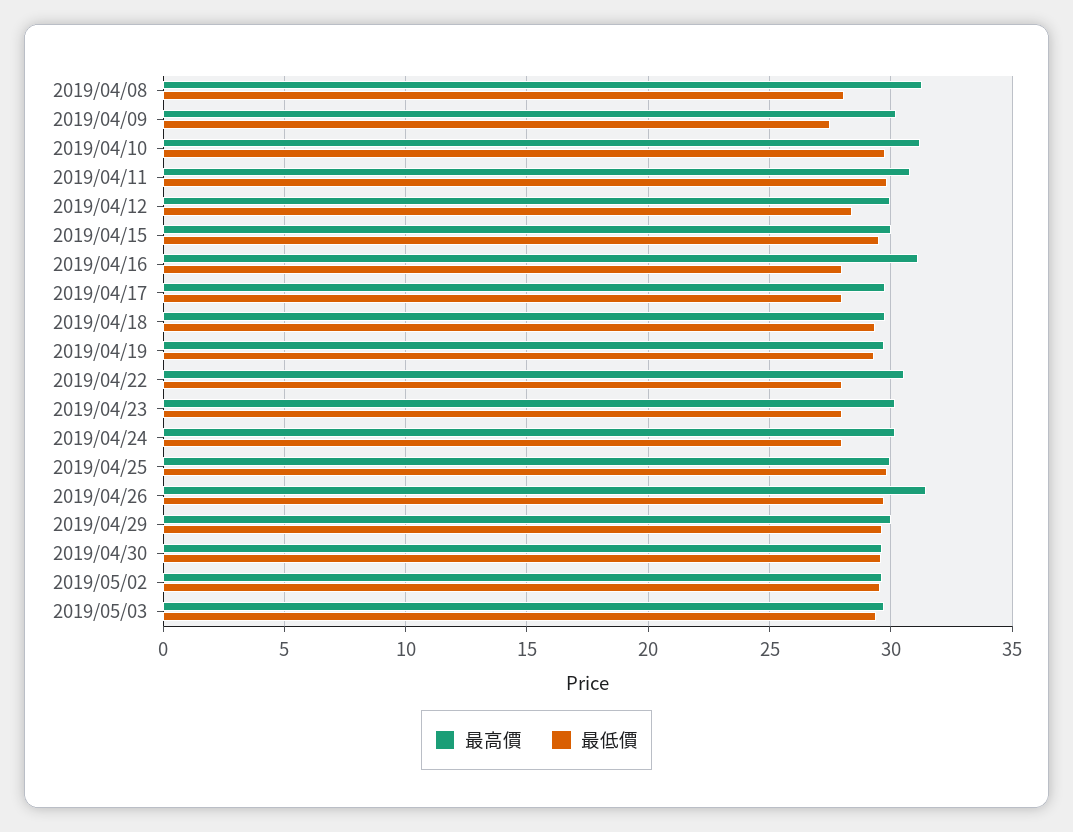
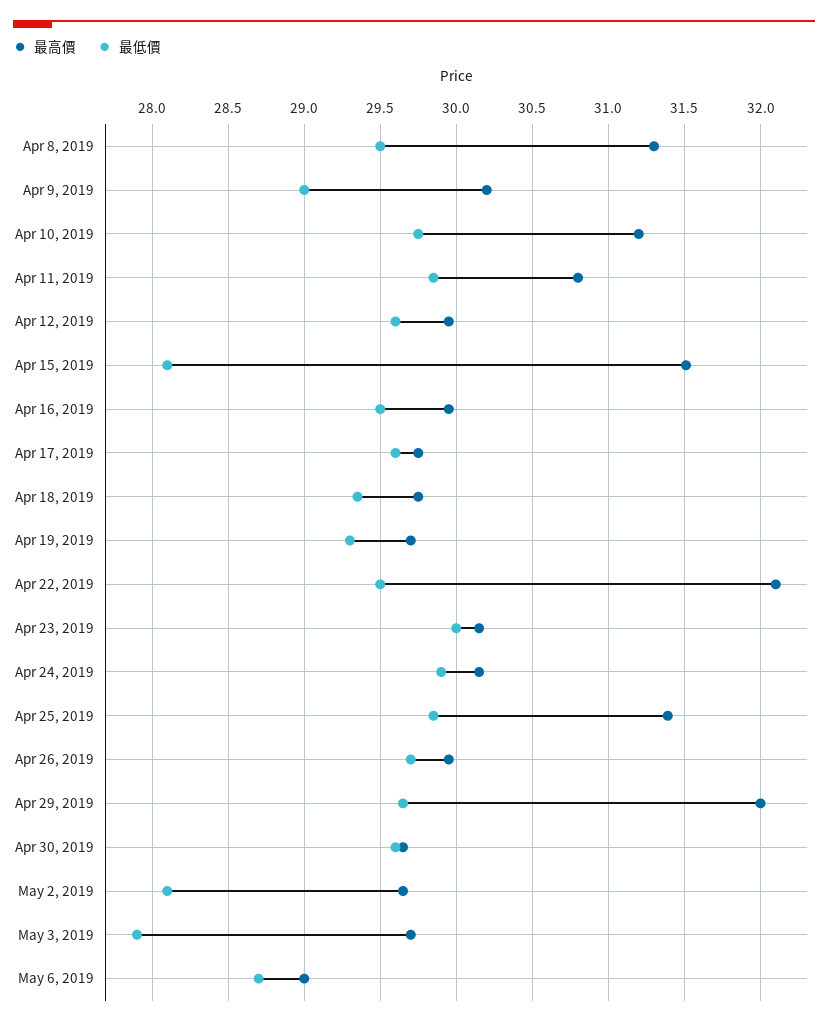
  {
    "最高價": {
      "2019/04/08": 31.3,
      "2019/04/09": 30.2,
      "2019/04/10": 31.2,
      "2019/04/11": 30.8,
      "2019/04/12": 29.95,
-     "2019/04/15": 30,
+     "2019/04/15": 31.5,
-     "2019/04/16": 31,
+     "2019/04/16": 29.95,
      "2019/04/17": 29.75,
      "2019/04/18": 29.75,
      "2019/04/19": 29.7,
-     "2019/04/22": 30.5,
+     "2019/04/22": 32.1,
      "2019/04/23": 30.15,
      "2019/04/24": 30.15,
-     "2019/04/25": 30,
+     "2019/04/25": 31.4,
-     "2019/04/26": 31.5,
+     "2019/04/26": 29.95,
-     "2019/04/29": 30,
+     "2019/04/29": 32,
      "2019/04/30": 29.65,
      "2019/05/02": 29.65,
-     "2019/05/03": 29.7
+     "2019/05/03": 29.7,
+     "May 6, 2019": 29
    },
    "最低價": {
-     "2019/04/08": 28,
+     "2019/04/08": 29.5,
-     "2019/04/09": 27.5,
+     "2019/04/09": 29,
      "2019/04/10": 29.75,
      "2019/04/11": 29.85,
-     "2019/04/12": 28.5,
+     "2019/04/12": 29.6,
-     "2019/04/15": 29.5,
+     "2019/04/15": 28.1,
-     "2019/04/16": 28,
+     "2019/04/16": 29.5,
-     "2019/04/17": 28,
+     "2019/04/17": 29.6,
      "2019/04/18": 29.35,
      "2019/04/19": 29.3,
-     "2019/04/22": 28,
+     "2019/04/22": 29.5,
-     "2019/04/23": 28,
+     "2019/04/23": 30,
-     "2019/04/24": 28,
+     "2019/04/24": 29.9,
      "2019/04/25": 29.85,
      "2019/04/26": 29.7,
      "2019/04/29": 29.65,
      "2019/04/30": 29.6,
-     "2019/05/02": 29.5,
+     "2019/05/02": 28.1,
-     "2019/05/03": 29.5
+     "2019/05/03": 27.9,
+     "May 6, 2019": 28.7
    }
  }

